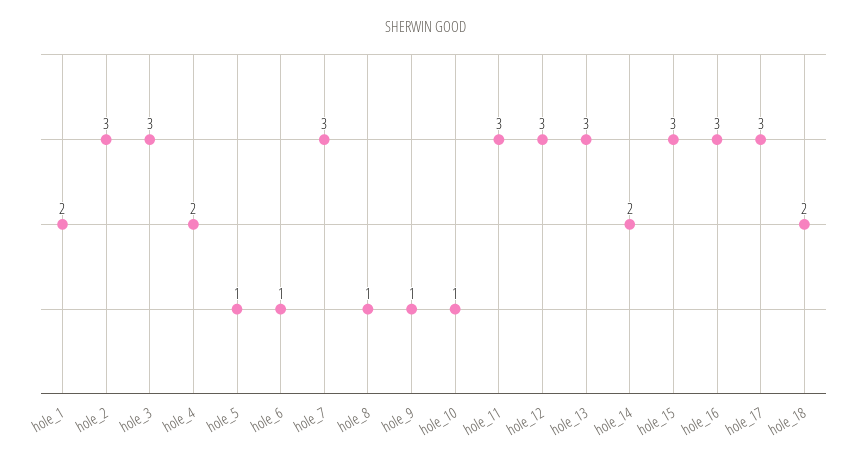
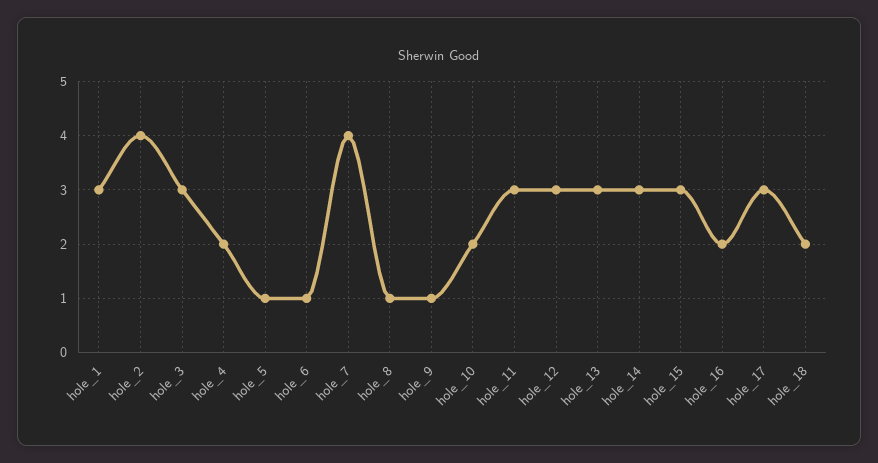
  {
-   "hole_1": 2,
+   "hole_1": 3,
-   "hole_2": 3,
+   "hole_2": 4,
    "hole_3": 3,
    "hole_4": 2,
    "hole_5": 1,
    "hole_6": 1,
-   "hole_7": 3,
+   "hole_7": 4,
    "hole_8": 1,
    "hole_9": 1,
-   "hole_10": 1,
+   "hole_10": 2,
    "hole_11": 3,
    "hole_12": 3,
    "hole_13": 3,
-   "hole_14": 2,
+   "hole_14": 3,
    "hole_15": 3,
-   "hole_16": 3,
+   "hole_16": 2,
    "hole_17": 3,
    "hole_18": 2
  }

